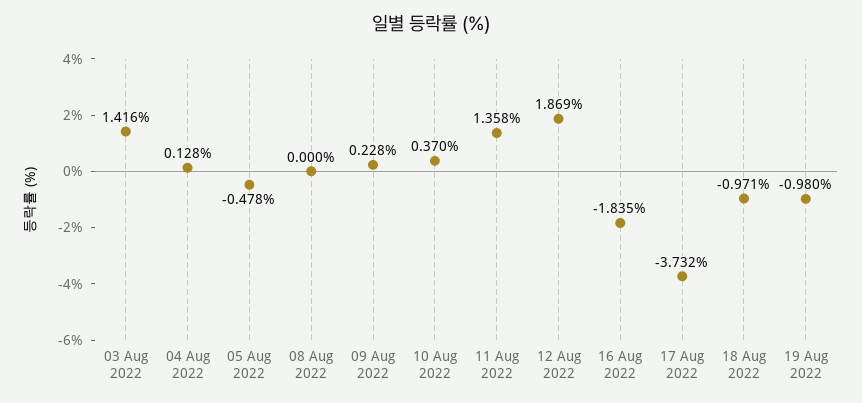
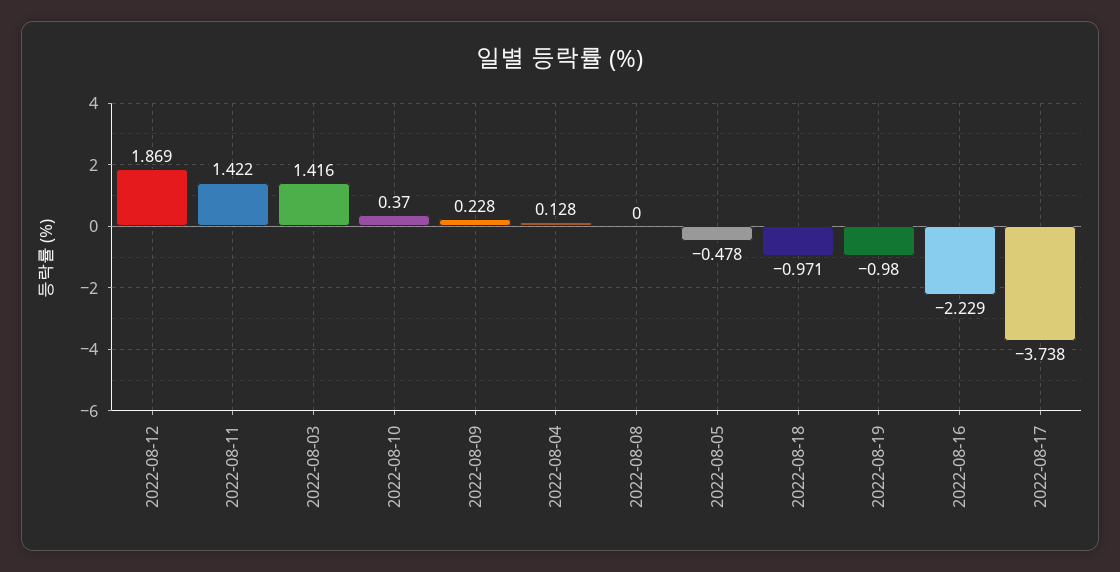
  {
    "03 Aug 2022": 1.416,
    "04 Aug 2022": 0.128,
    "05 Aug 2022": -0.478,
    "08 Aug 2022": 0,
    "09 Aug 2022": 0.228,
    "10 Aug 2022": 0.37,
-   "11 Aug 2022": 1.358,
+   "11 Aug 2022": 1.422,
    "12 Aug 2022": 1.869,
-   "16 Aug 2022": -1.835,
+   "16 Aug 2022": -2.229,
-   "17 Aug 2022": -3.732,
+   "17 Aug 2022": -3.738,
    "18 Aug 2022": -0.971,
    "19 Aug 2022": -0.98
  }

